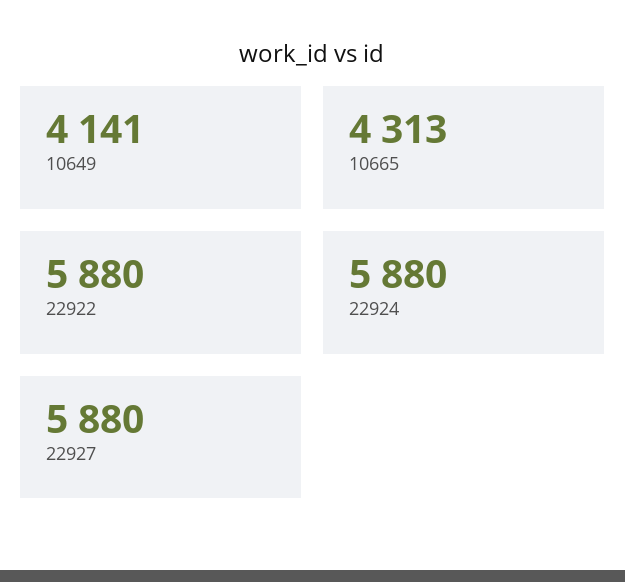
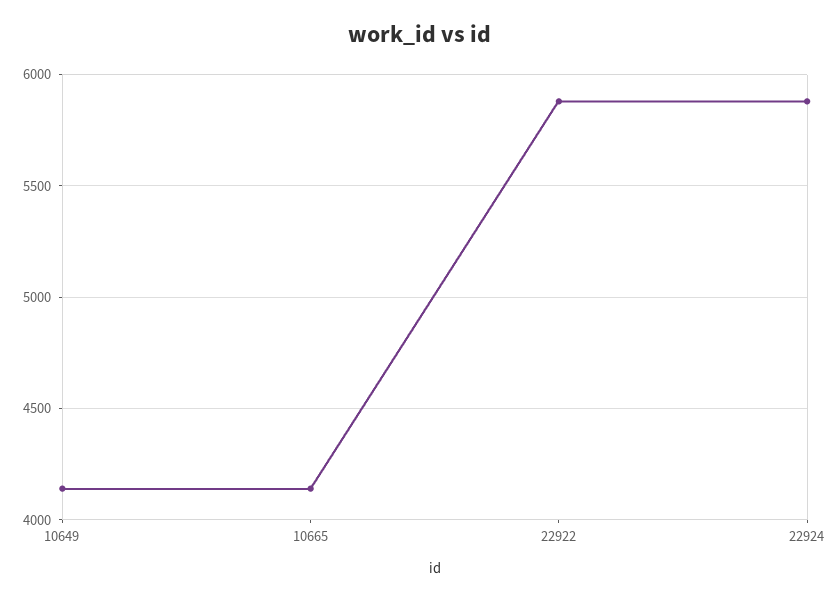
  {
    "10649": 4141,
-   "10665": 4313,
+   "10665": 4150,
    "22922": 5880,
-   "22924": 5880,
+   "22924": 5880
-   "22927": 5880
  }

